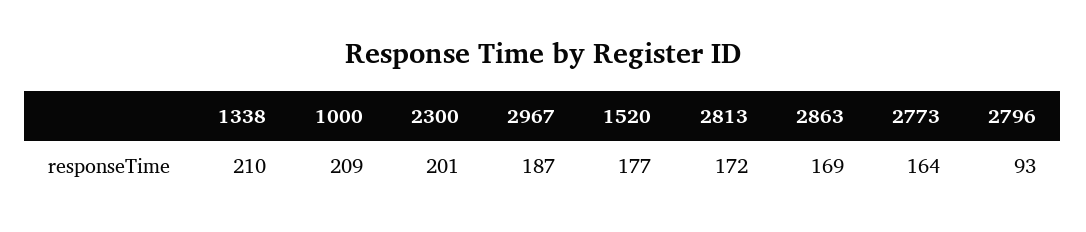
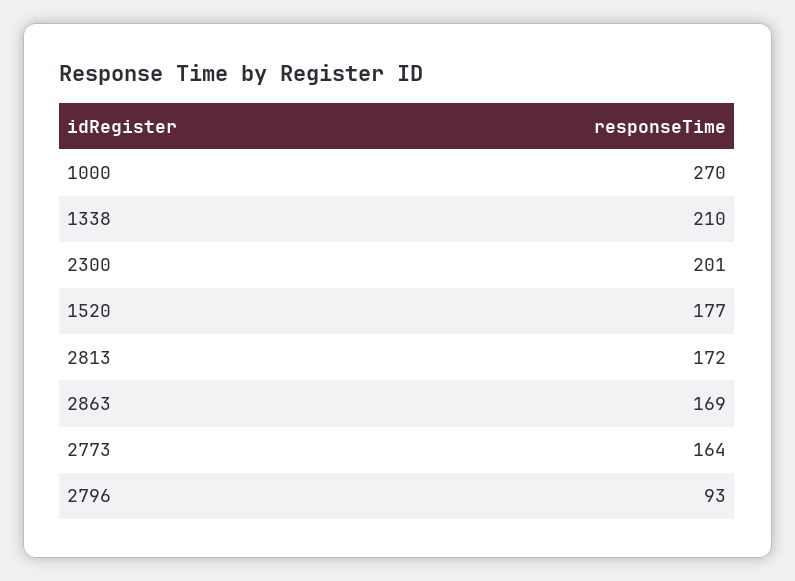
  {
    "1338": 210,
-   "1000": 209,
+   "1000": 270,
    "2300": 201,
-   "2967": 187,
    "1520": 177,
    "2813": 172,
    "2863": 169,
    "2773": 164,
    "2796": 93
  }

